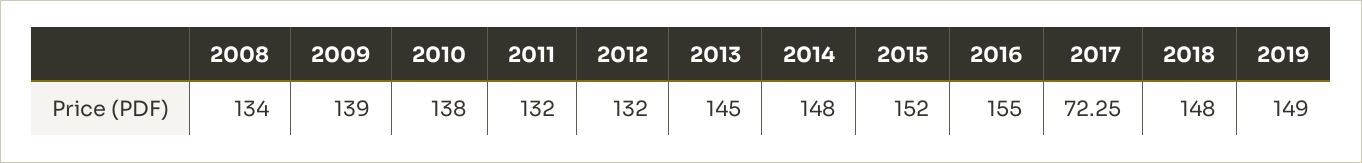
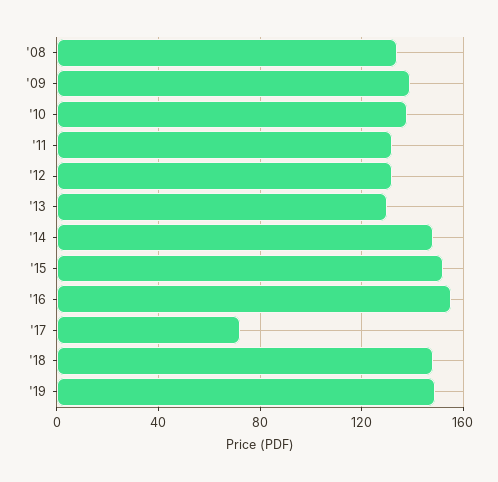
  {
    "2008": 134,
    "2009": 139,
    "2010": 138,
    "2011": 132,
    "2012": 132,
-   "2013": 145,
+   "2013": 130,
    "2014": 148,
    "2015": 152,
    "2016": 155,
    "2017": 72.25,
    "2018": 148,
    "2019": 149
  }

